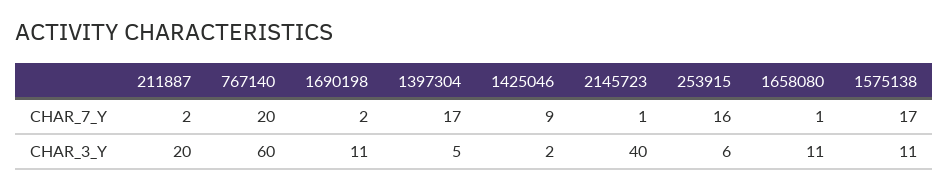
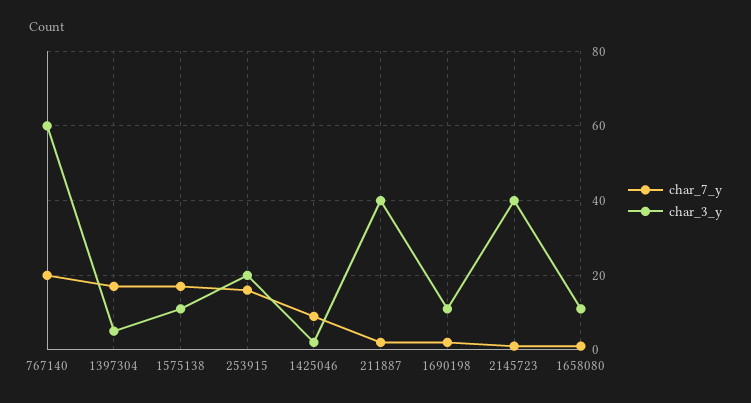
  {
    "CHAR_7_Y": {
      "211887": 2,
      "767140": 20,
      "1690198": 2,
      "1397304": 17,
      "1425046": 9,
      "2145723": 1,
      "253915": 16,
      "1658080": 1,
      "1575138": 17
    },
    "CHAR_3_Y": {
-     "211887": 20,
+     "211887": 40,
      "767140": 60,
      "1690198": 11,
      "1397304": 5,
      "1425046": 2,
      "2145723": 40,
-     "253915": 6,
+     "253915": 20,
      "1658080": 11,
      "1575138": 11
    }
  }

